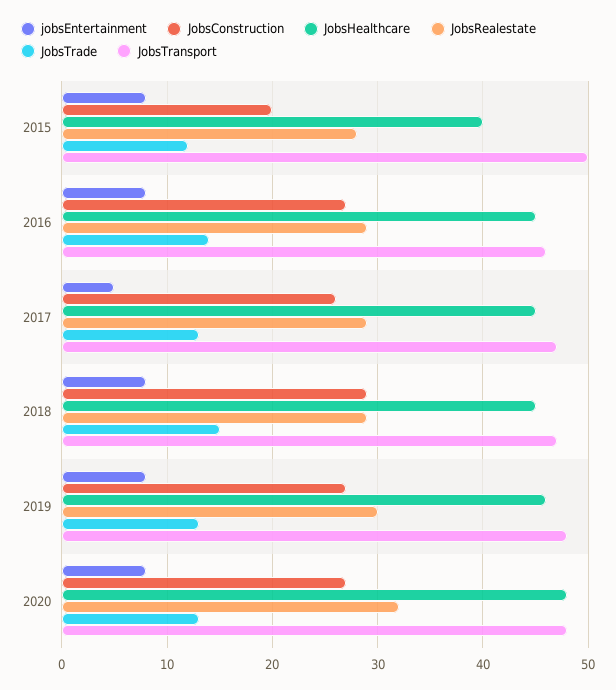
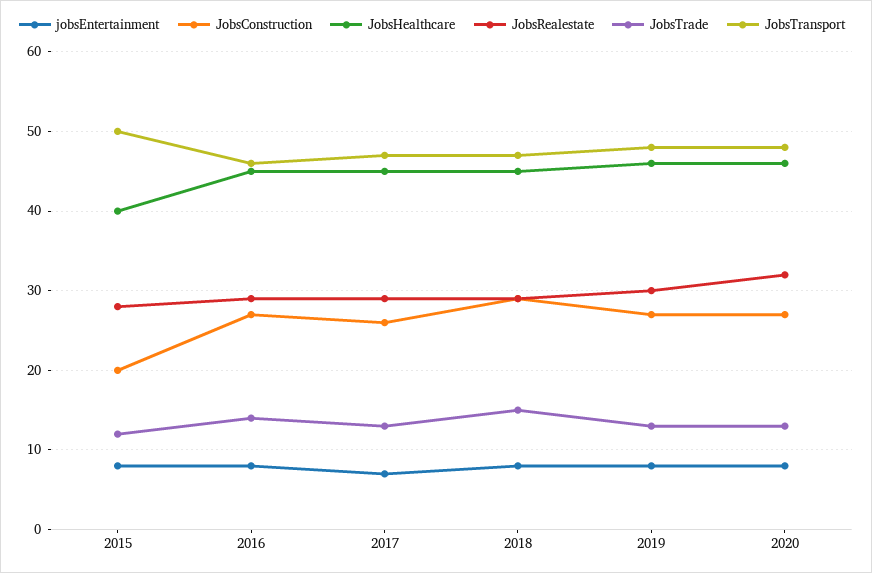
  {
    "jobsEntertainment": {
      "2015": 8,
      "2016": 8,
-     "2017": 5,
+     "2017": 7,
      "2018": 8,
      "2019": 8,
      "2020": 8
    },
    "JobsConstruction": {
      "2015": 20,
      "2016": 27,
      "2017": 26,
      "2018": 29,
      "2019": 27,
      "2020": 27
    },
    "JobsHealthcare": {
      "2015": 40,
      "2016": 45,
      "2017": 45,
      "2018": 45,
      "2019": 46,
-     "2020": 48
+     "2020": 46
    },
    "JobsRealestate": {
      "2015": 28,
      "2016": 29,
      "2017": 29,
      "2018": 29,
      "2019": 30,
      "2020": 32
    },
    "JobsTrade": {
      "2015": 12,
      "2016": 14,
      "2017": 13,
      "2018": 15,
      "2019": 13,
      "2020": 13
    },
    "JobsTransport": {
      "2015": 50,
      "2016": 46,
      "2017": 47,
      "2018": 47,
      "2019": 48,
      "2020": 48
    }
  }

